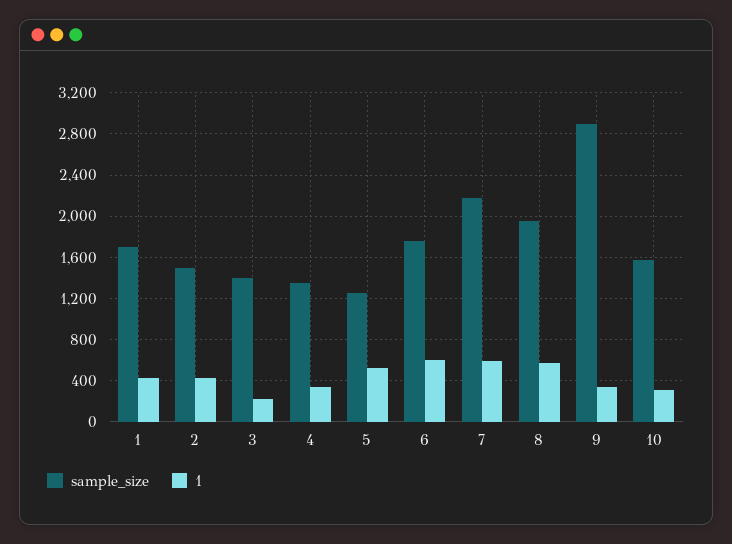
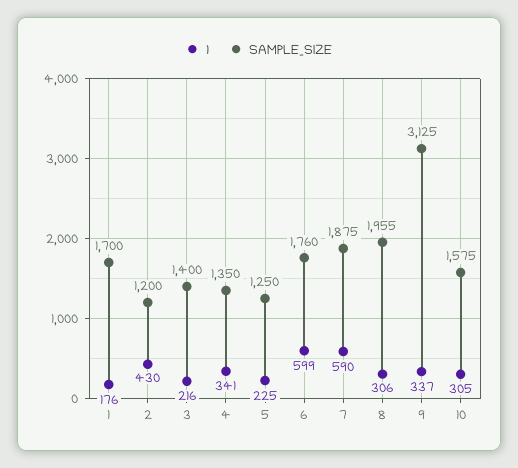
  {
    "sample_size": {
      "1": 1700,
-     "2": 1500,
+     "2": 1200,
      "3": 1400,
      "4": 1350,
      "5": 1250,
      "6": 1760,
-     "7": 2200,
+     "7": 1875,
      "8": 1955,
-     "9": 2900,
+     "9": 3125,
      "10": 1575
    },
    "1": {
-     "1": 400,
+     "1": 176,
      "2": 430,
      "3": 216,
      "4": 341,
-     "5": 500,
+     "5": 225,
      "6": 599,
      "7": 590,
-     "8": 600,
+     "8": 306,
      "9": 337,
      "10": 305
    }
  }

